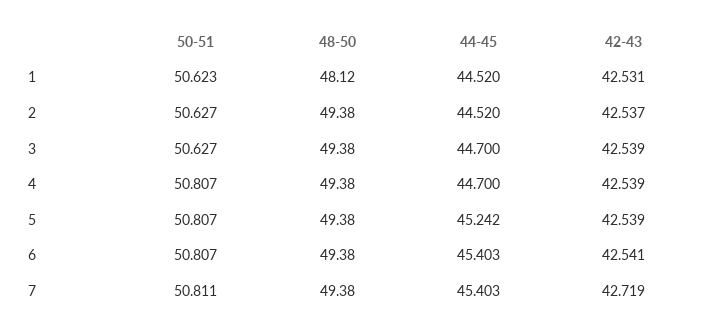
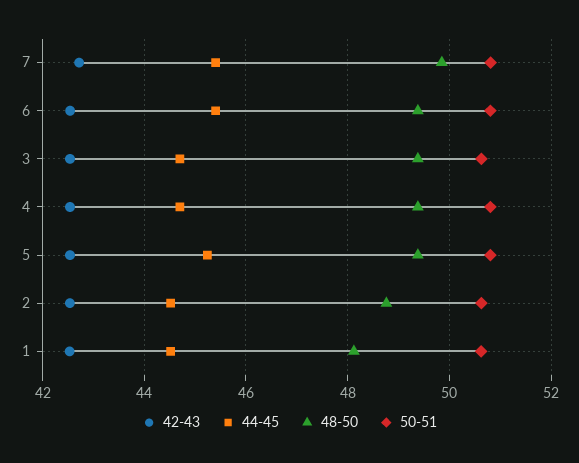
  {
    "50-51": {
      "1": 50.623,
      "2": 50.627,
      "3": 50.627,
      "4": 50.807,
      "5": 50.807,
      "6": 50.807,
      "7": 50.811
    },
    "48-50": {
      "1": 48.12,
-     "2": 49.38,
+     "2": 48.8,
      "3": 49.38,
      "4": 49.38,
      "5": 49.38,
      "6": 49.38,
-     "7": 49.38
+     "7": 49.8
    },
    "44-45": {
      "1": 44.52,
      "2": 44.52,
      "3": 44.7,
      "4": 44.7,
      "5": 45.242,
      "6": 45.403,
      "7": 45.403
    },
    "42-43": {
      "1": 42.531,
      "2": 42.537,
      "3": 42.539,
      "4": 42.539,
      "5": 42.539,
      "6": 42.541,
      "7": 42.719
    }
  }

